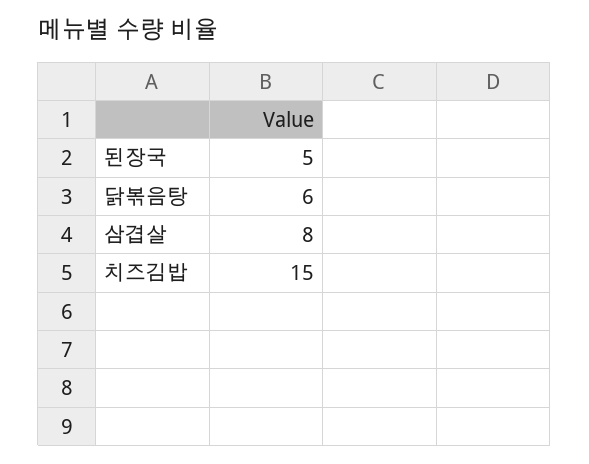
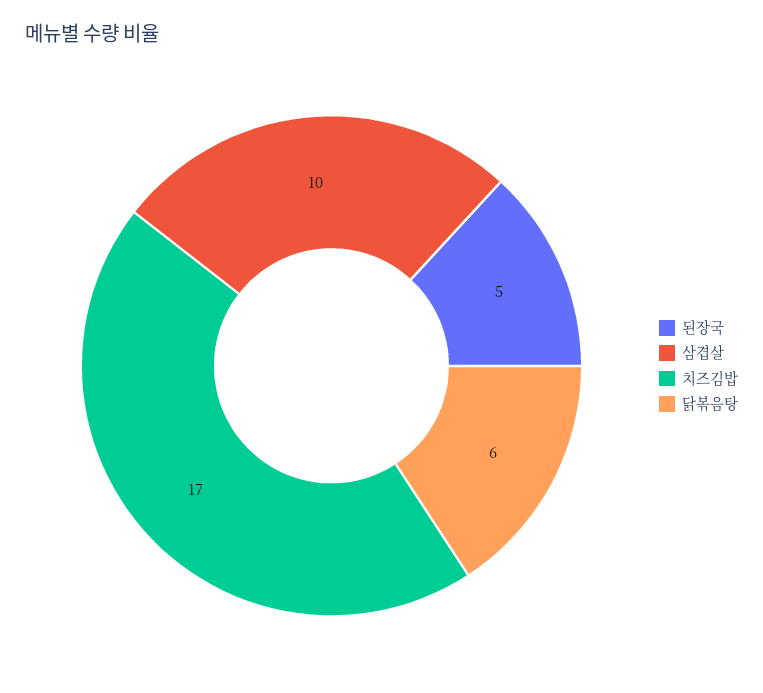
  {
    "된장국": 5,
    "닭볶음탕": 6,
-   "삼겹살": 8,
+   "삼겹살": 10,
-   "치즈김밥": 15
+   "치즈김밥": 17
  }

